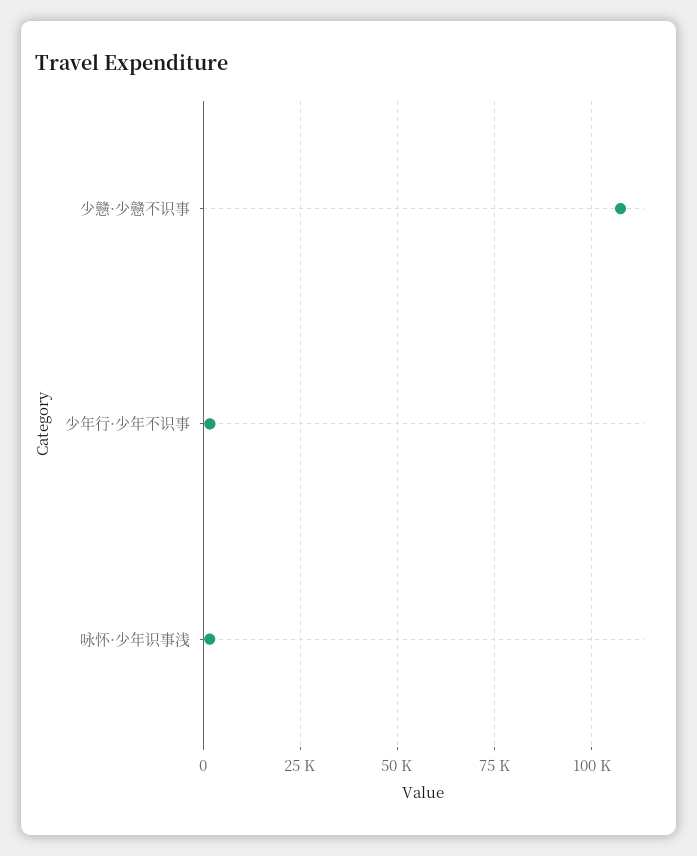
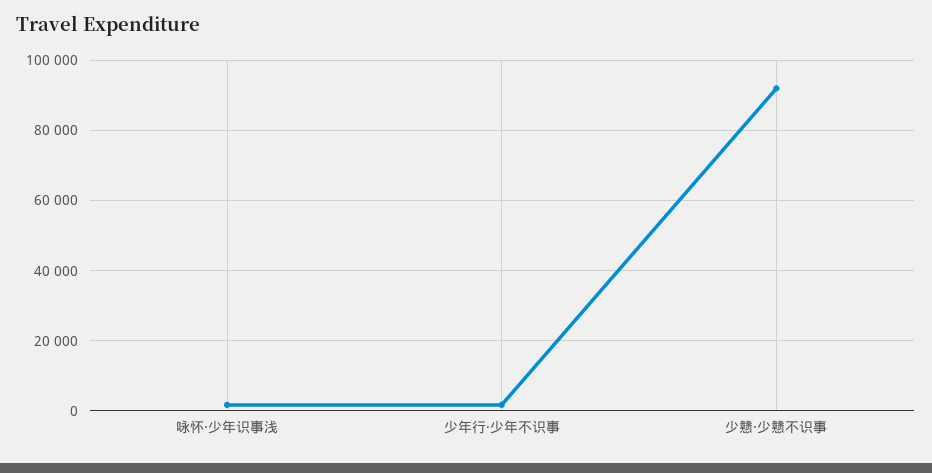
  {
-   "少戆·少戆不识事": 107500,
+   "少戆·少戆不识事": 92000,
    "少年行·少年不识事": 2000,
    "咏怀·少年识事浅": 2000
  }

